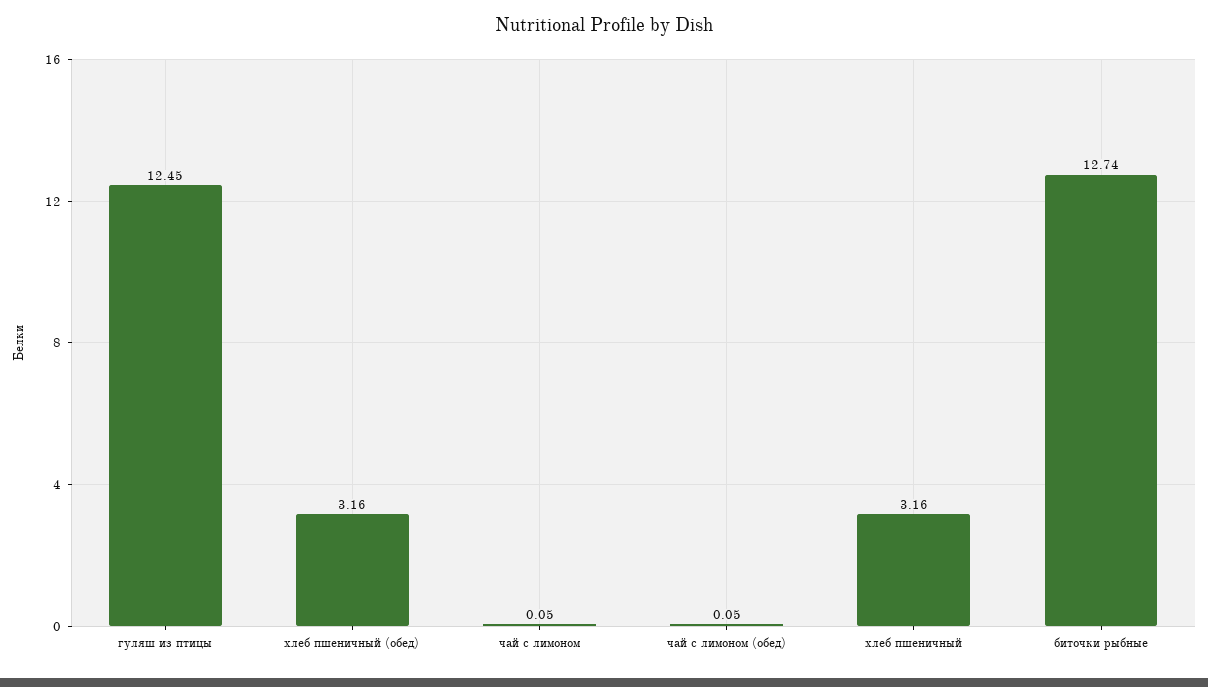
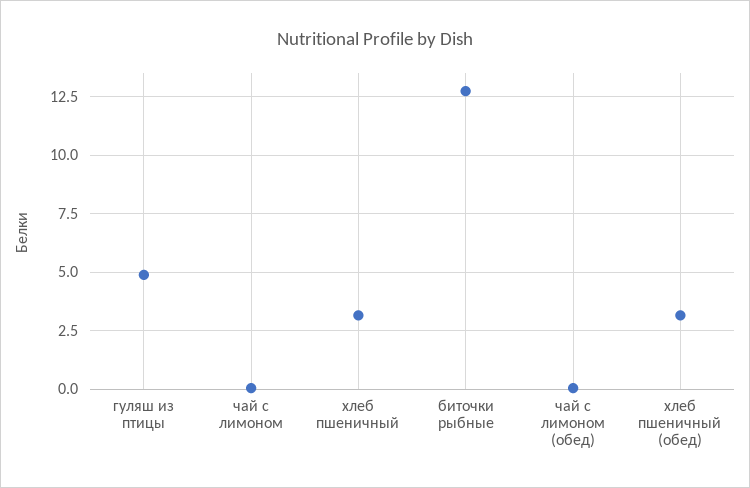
  {
-   "гуляш из птицы": 12.45,
+   "гуляш из птицы": 5,
    "хлеб пшеничный (обед)": 3.16,
    "чай с лимоном": 0.05,
    "чай с лимоном (обед)": 0.05,
    "хлеб пшеничный": 3.16,
    "биточки рыбные": 12.74
  }

